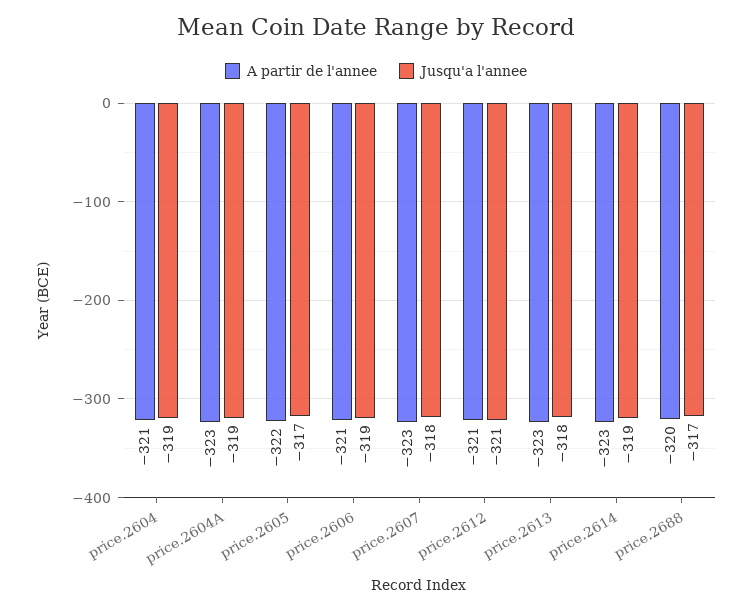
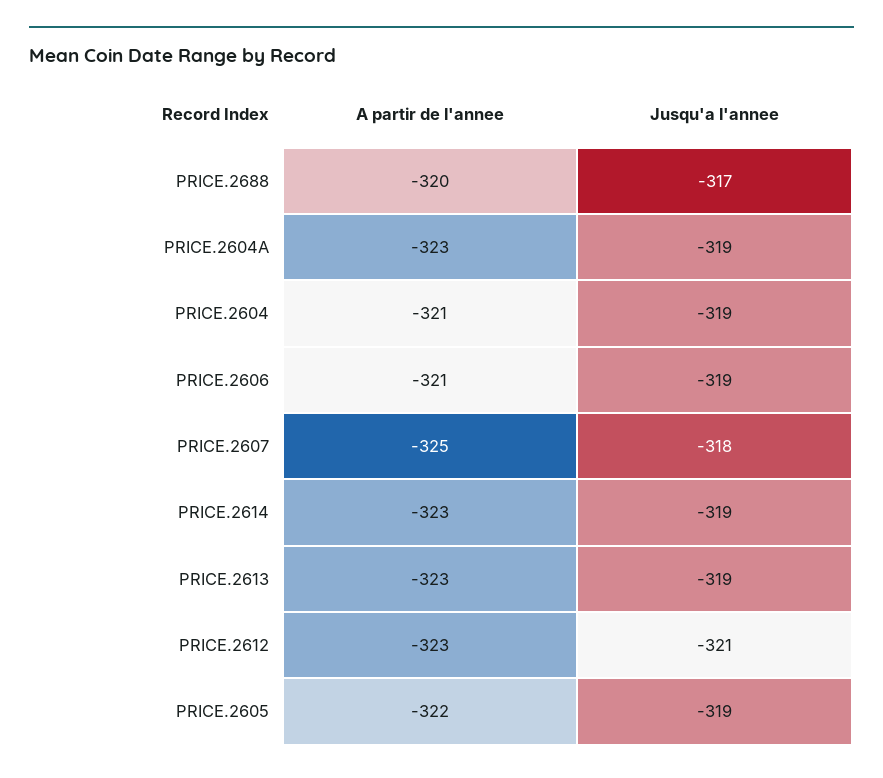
  {
    "A partir de l'annee": {
      "price.2604": -321,
      "price.2604A": -323,
      "price.2605": -322,
      "price.2606": -321,
-     "price.2607": -323,
+     "price.2607": -325,
-     "price.2612": -321,
+     "price.2612": -323,
      "price.2613": -323,
      "price.2614": -323,
      "price.2688": -320
    },
    "Jusqu'a l'annee": {
      "price.2604": -319,
      "price.2604A": -319,
-     "price.2605": -317,
+     "price.2605": -319,
      "price.2606": -319,
      "price.2607": -318,
      "price.2612": -321,
-     "price.2613": -318,
+     "price.2613": -319,
      "price.2614": -319,
      "price.2688": -317
    }
  }

